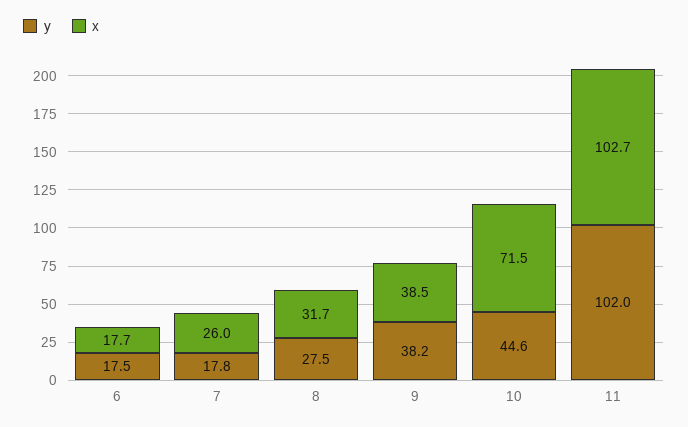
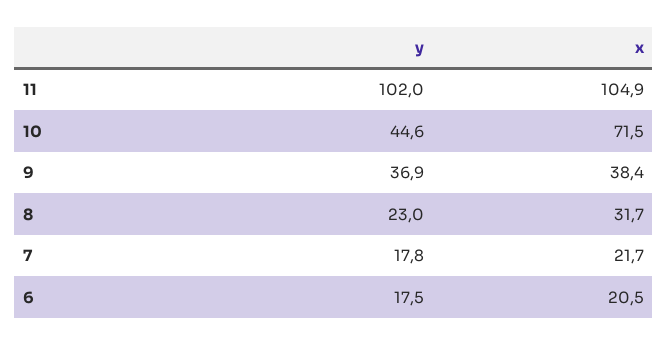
  {
    "y": {
      "6": 17.5,
      "7": 17.8,
-     "8": 27.5,
+     "8": 23,
-     "9": 38.2,
+     "9": 36.9,
      "10": 44.6,
      "11": 102
    },
    "x": {
-     "6": 17.7,
+     "6": 20.5,
-     "7": 26,
+     "7": 21.7,
      "8": 31.7,
-     "9": 38.5,
+     "9": 38.4,
      "10": 71.5,
-     "11": 102.7
+     "11": 104.9
    }
  }

